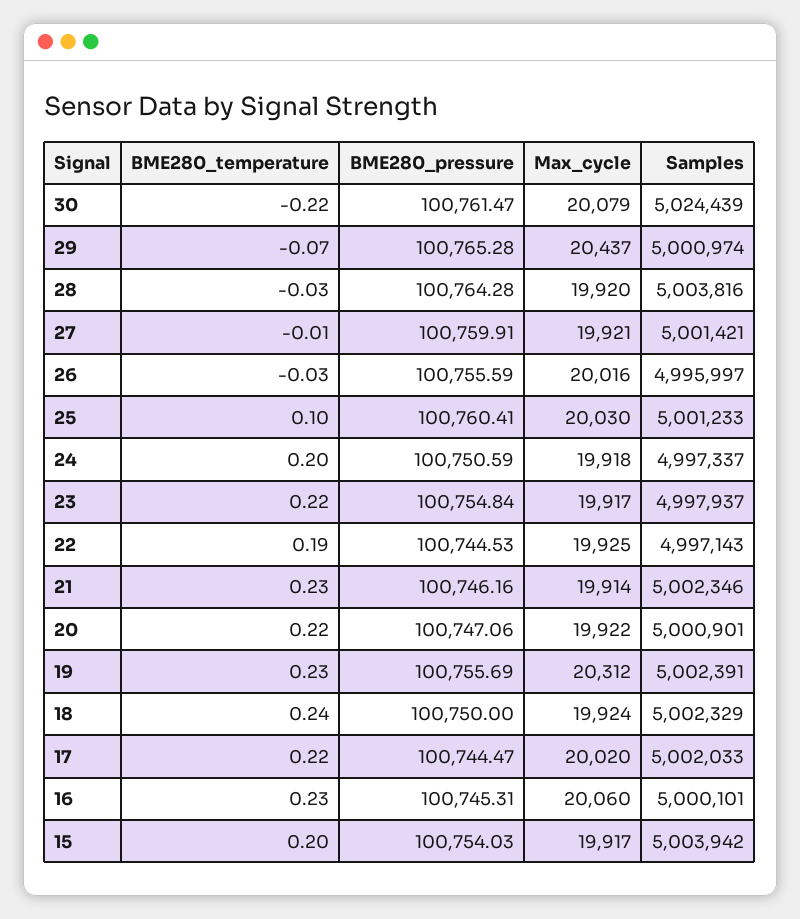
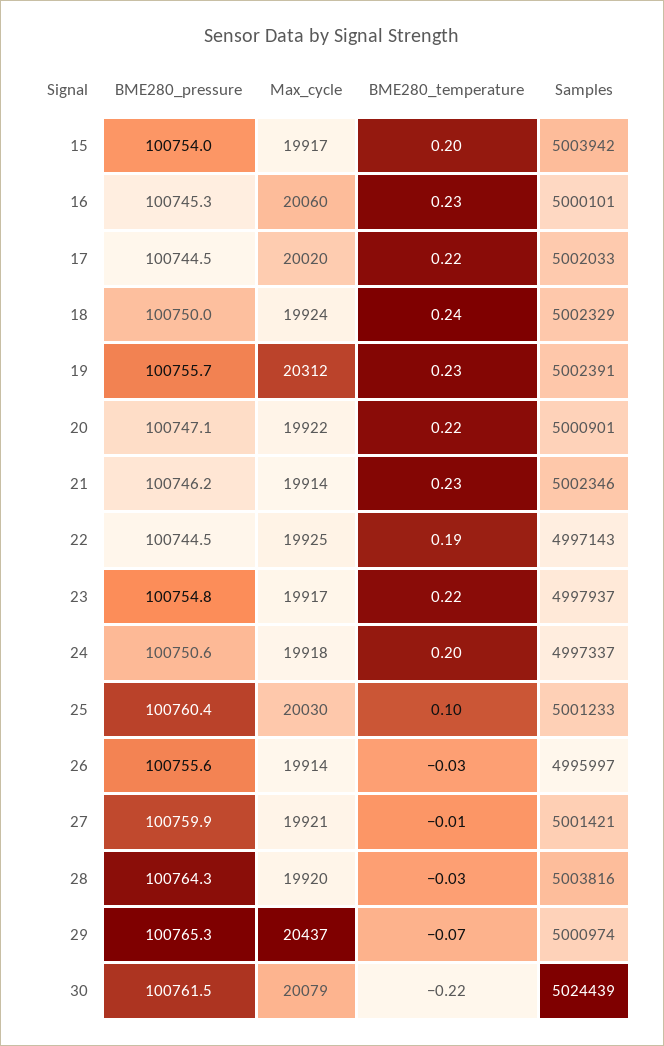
  {
    "BME280_temperature": {
      "30": -0.22,
      "29": -0.07,
      "28": -0.03,
      "27": -0.01,
      "26": -0.03,
      "25": 0.1,
      "24": 0.2,
      "23": 0.22,
      "22": 0.19,
      "21": 0.23,
      "20": 0.22,
      "19": 0.23,
      "18": 0.24,
      "17": 0.22,
      "16": 0.23,
      "15": 0.2
    },
    "BME280_pressure": {
      "30": 100761.47,
      "29": 100765.28,
      "28": 100764.28,
      "27": 100759.91,
      "26": 100755.59,
      "25": 100760.41,
      "24": 100750.59,
      "23": 100754.84,
      "22": 100744.53,
      "21": 100746.16,
      "20": 100747.06,
      "19": 100755.69,
      "18": 100750,
      "17": 100744.47,
      "16": 100745.31,
      "15": 100754.03
    },
    "Max_cycle": {
      "30": 20079,
      "29": 20437,
      "28": 19920,
      "27": 19921,
-     "26": 20016,
+     "26": 19914,
      "25": 20030,
      "24": 19918,
      "23": 19917,
      "22": 19925,
      "21": 19914,
      "20": 19922,
      "19": 20312,
      "18": 19924,
      "17": 20020,
      "16": 20060,
      "15": 19917
    },
    "Samples": {
      "30": 5024439,
      "29": 5000974,
      "28": 5003816,
      "27": 5001421,
      "26": 4995997,
      "25": 5001233,
      "24": 4997337,
      "23": 4997937,
      "22": 4997143,
      "21": 5002346,
      "20": 5000901,
      "19": 5002391,
      "18": 5002329,
      "17": 5002033,
      "16": 5000101,
      "15": 5003942
    }
  }

